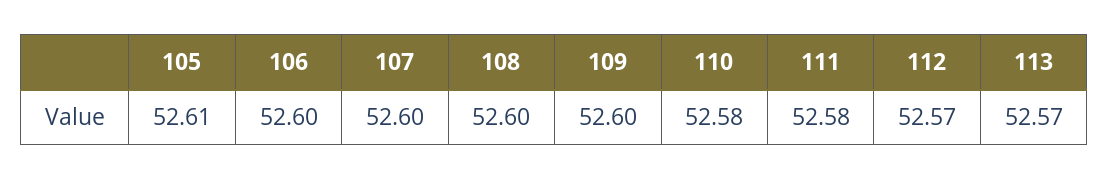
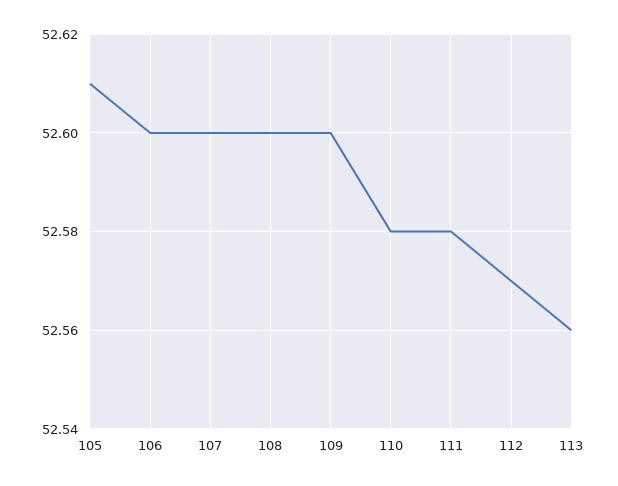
  {
    "105": 52.61,
    "106": 52.6,
    "107": 52.6,
    "108": 52.6,
    "109": 52.6,
    "110": 52.58,
    "111": 52.58,
    "112": 52.57,
-   "113": 52.57
+   "113": 52.56
  }

